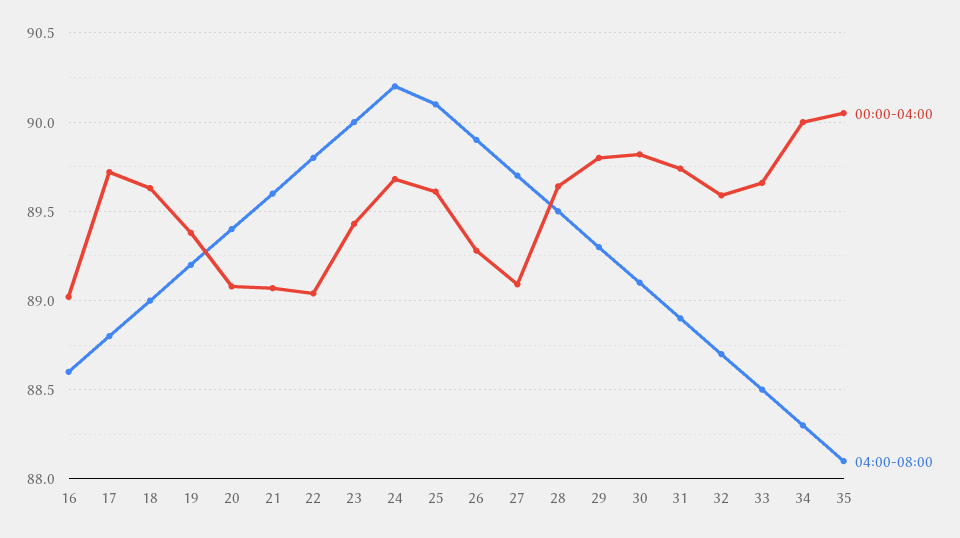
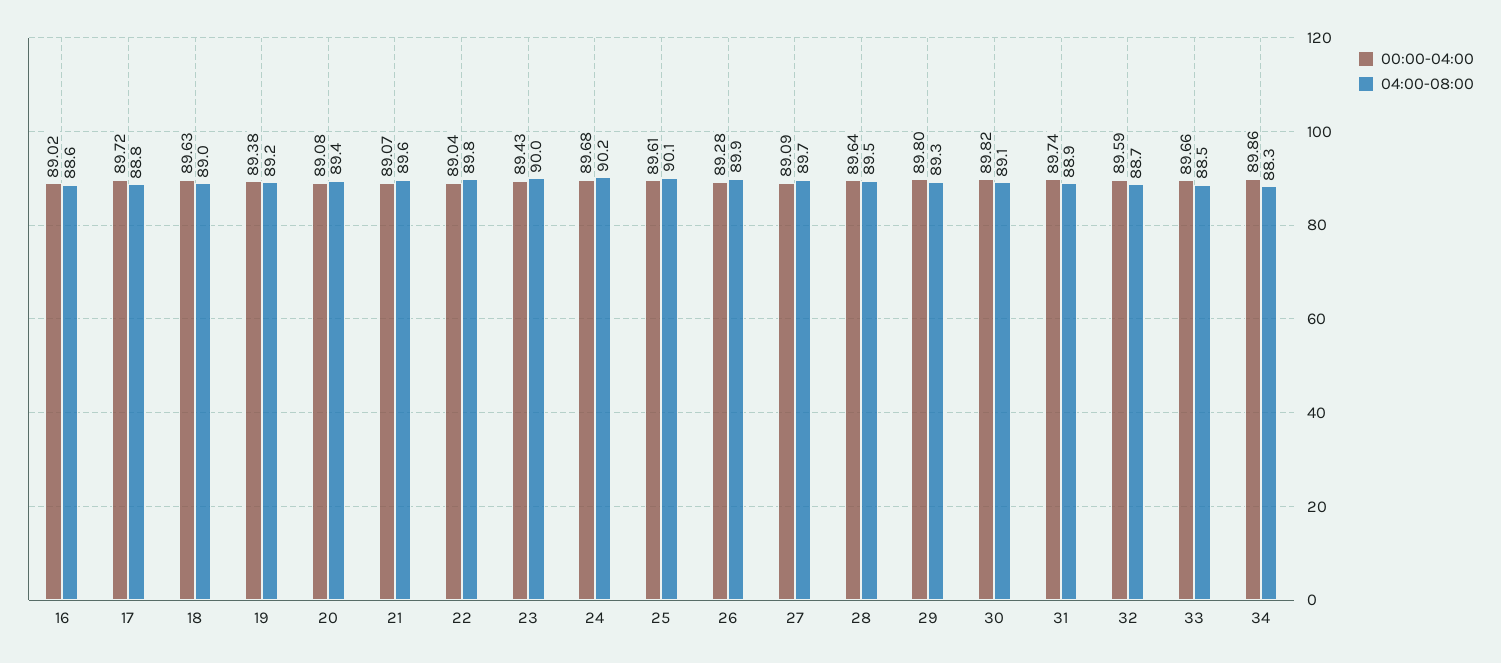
  {
    "00:00-04:00": {
      "16": 89.02,
      "17": 89.72,
      "18": 89.63,
      "19": 89.38,
      "20": 89.08,
      "21": 89.07,
      "22": 89.04,
      "23": 89.43,
      "24": 89.68,
      "25": 89.61,
      "26": 89.28,
      "27": 89.09,
      "28": 89.64,
      "29": 89.8,
      "30": 89.82,
      "31": 89.74,
      "32": 89.59,
      "33": 89.66,
-     "34": 90,
+     "34": 89.86
-     "35": 90.05
    },
    "04:00-08:00": {
      "16": 88.6,
      "17": 88.8,
      "18": 89,
      "19": 89.2,
      "20": 89.4,
      "21": 89.6,
      "22": 89.8,
      "23": 90,
      "24": 90.2,
      "25": 90.1,
      "26": 89.9,
      "27": 89.7,
      "28": 89.5,
      "29": 89.3,
      "30": 89.1,
      "31": 88.9,
      "32": 88.7,
      "33": 88.5,
-     "34": 88.3,
+     "34": 88.3
-     "35": 88.1
    }
  }

